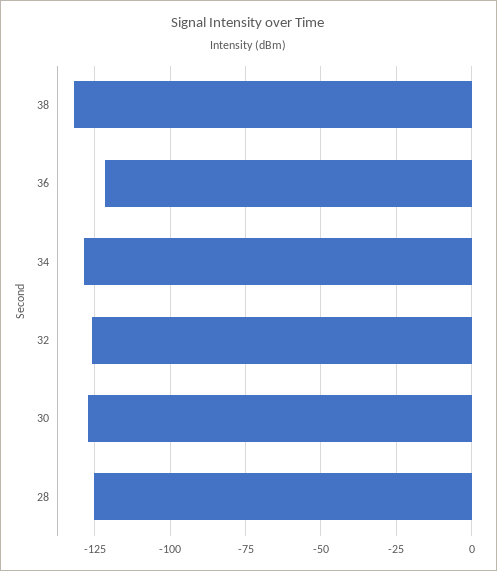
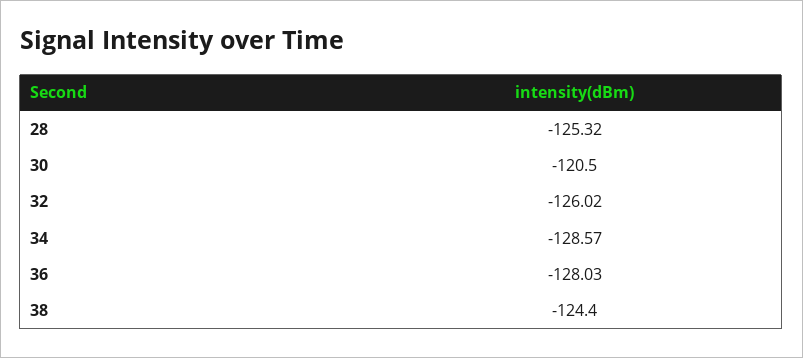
  {
-   "38": -132.5,
+   "38": -124.4,
-   "36": -122.5,
+   "36": -128.03,
    "34": -128.57,
    "32": -126.02,
-   "30": -127.5,
+   "30": -120.5,
    "28": -125.32
  }

